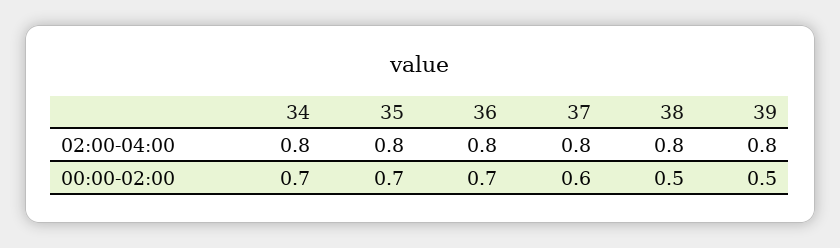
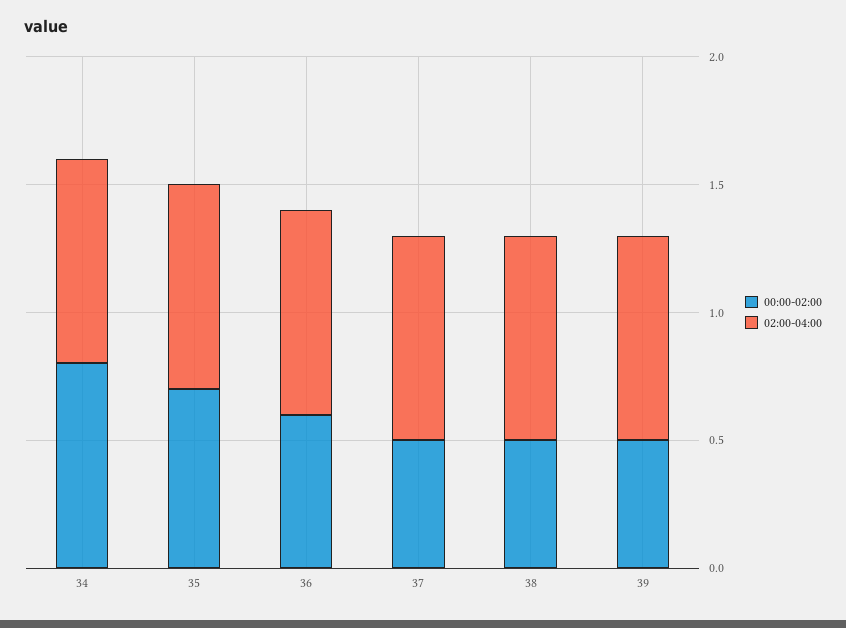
  {
    "02:00-04:00": {
      "34": 0.8,
      "35": 0.8,
      "36": 0.8,
      "37": 0.8,
      "38": 0.8,
      "39": 0.8
    },
    "00:00-02:00": {
-     "34": 0.7,
+     "34": 0.8,
      "35": 0.7,
-     "36": 0.7,
+     "36": 0.6,
-     "37": 0.6,
+     "37": 0.5,
      "38": 0.5,
      "39": 0.5
    }
  }

